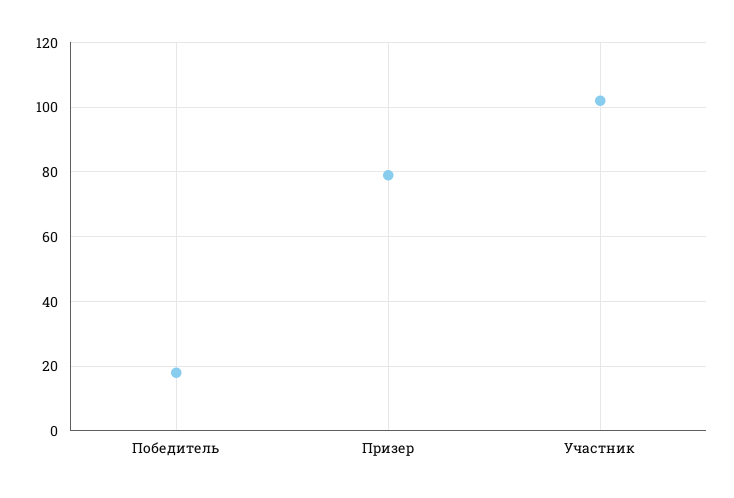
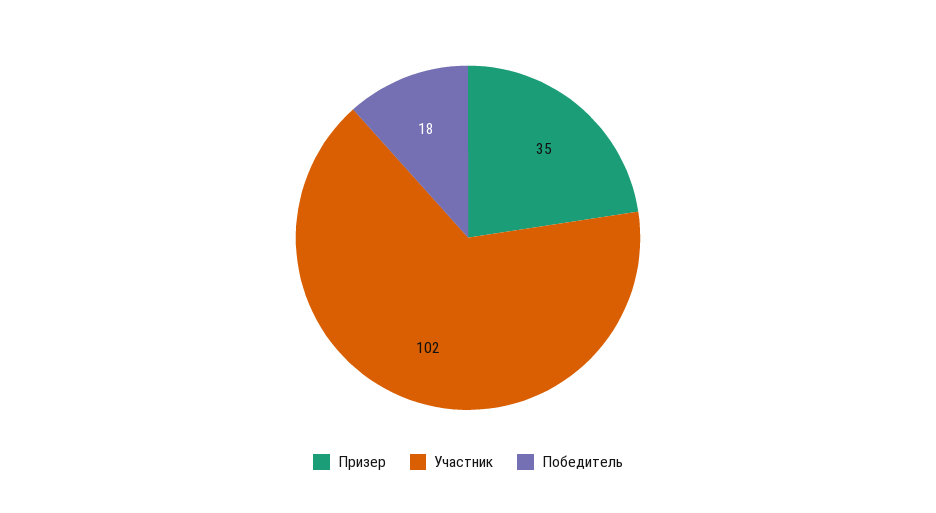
  {
    "Победитель": 18,
-   "Призер": 80,
+   "Призер": 35,
    "Участник": 102
  }

